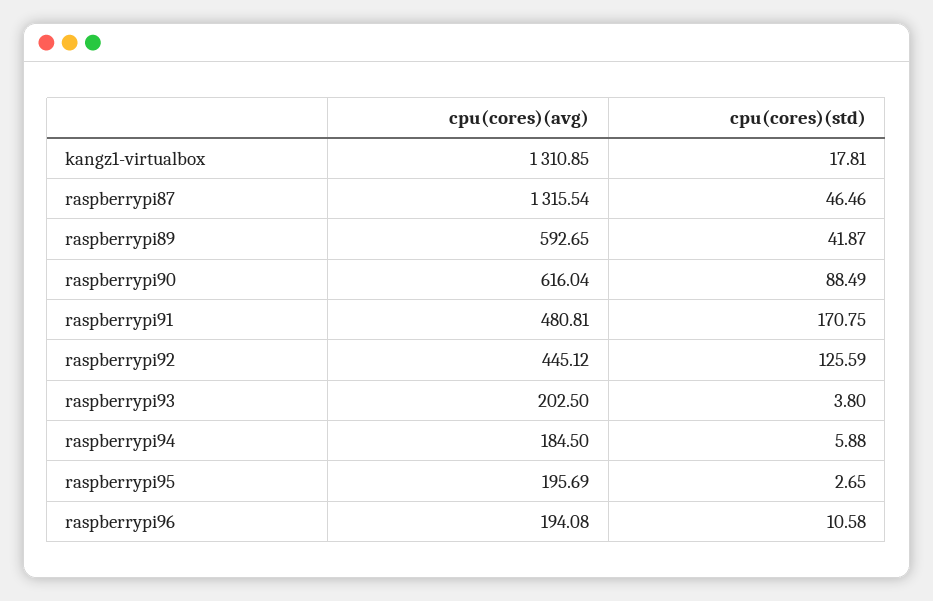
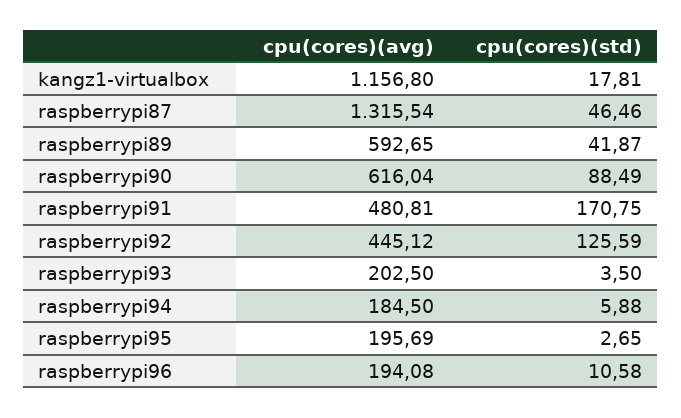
  {
    "cpu(cores)(avg)": {
-     "kangz1-virtualbox": 1310.85,
+     "kangz1-virtualbox": 1156.8,
      "raspberrypi87": 1315.54,
      "raspberrypi89": 592.65,
      "raspberrypi90": 616.04,
      "raspberrypi91": 480.81,
      "raspberrypi92": 445.12,
      "raspberrypi93": 202.5,
      "raspberrypi94": 184.5,
      "raspberrypi95": 195.69,
      "raspberrypi96": 194.08
    },
    "cpu(cores)(std)": {
      "kangz1-virtualbox": 17.81,
      "raspberrypi87": 46.46,
      "raspberrypi89": 41.87,
      "raspberrypi90": 88.49,
      "raspberrypi91": 170.75,
      "raspberrypi92": 125.59,
-     "raspberrypi93": 3.8,
+     "raspberrypi93": 3.5,
      "raspberrypi94": 5.88,
      "raspberrypi95": 2.65,
      "raspberrypi96": 10.58
    }
  }

